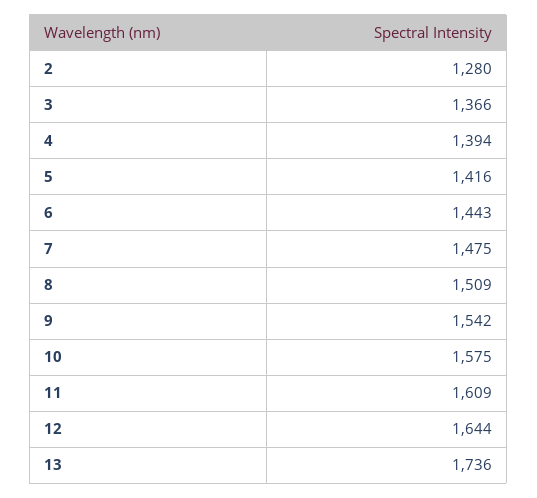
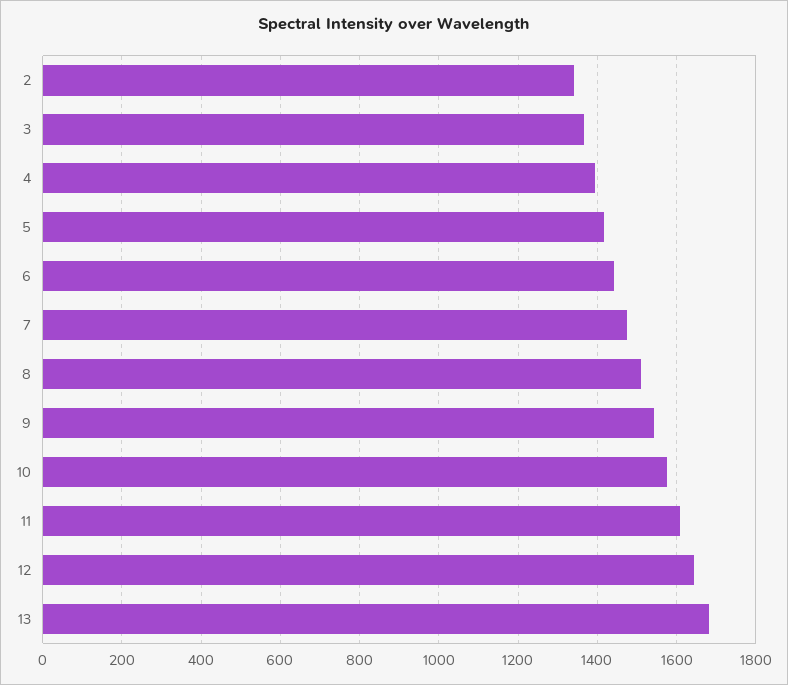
  {
-   "2": 1280,
+   "2": 1340,
    "3": 1366,
    "4": 1394,
    "5": 1416,
    "6": 1443,
    "7": 1475,
    "8": 1509,
    "9": 1542,
    "10": 1575,
    "11": 1609,
    "12": 1644,
-   "13": 1736
+   "13": 1680
  }

